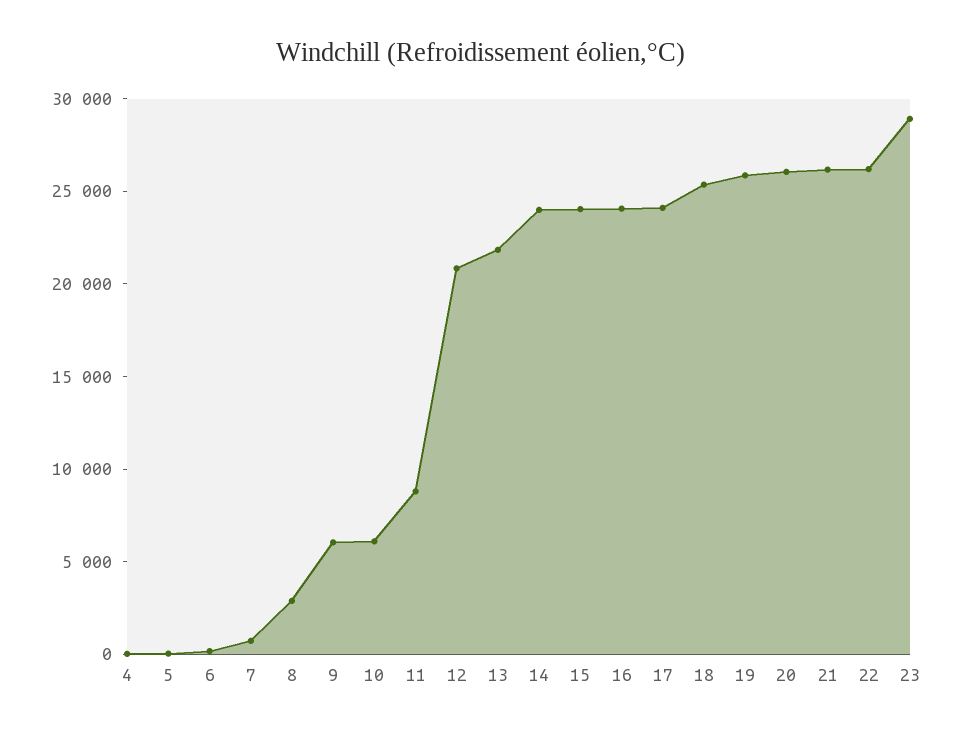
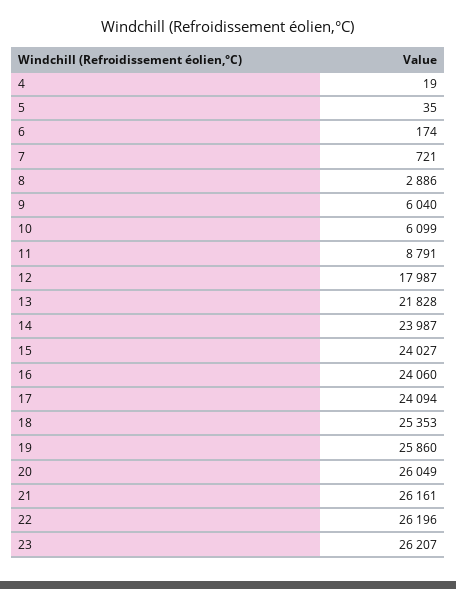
  {
    "4": 19,
    "5": 35,
    "6": 174,
    "7": 721,
    "8": 2886,
    "9": 6040,
    "10": 6099,
    "11": 8791,
-   "12": 21000,
+   "12": 17987,
    "13": 21828,
    "14": 23987,
    "15": 24027,
    "16": 24060,
    "17": 24094,
    "18": 25353,
    "19": 25860,
    "20": 26049,
    "21": 26161,
    "22": 26196,
-   "23": 29000
+   "23": 26207
  }

